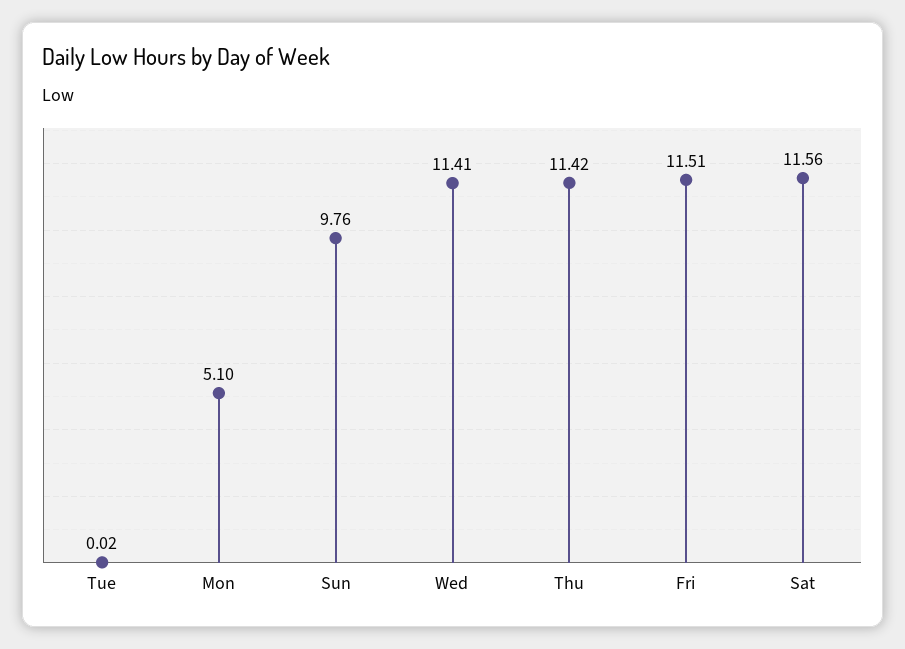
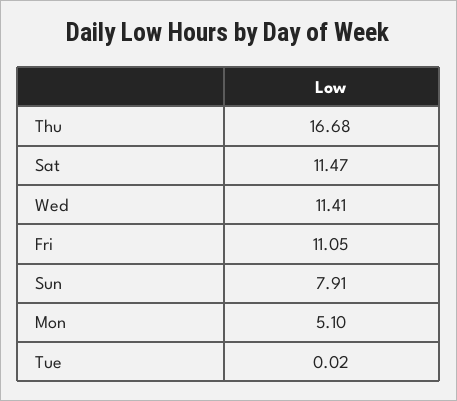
  {
    "Tue": 0.02,
    "Mon": 5.1,
-   "Sun": 9.76,
+   "Sun": 7.91,
    "Wed": 11.41,
-   "Thu": 11.42,
+   "Thu": 16.68,
-   "Fri": 11.51,
+   "Fri": 11.05,
-   "Sat": 11.56
+   "Sat": 11.47
  }

